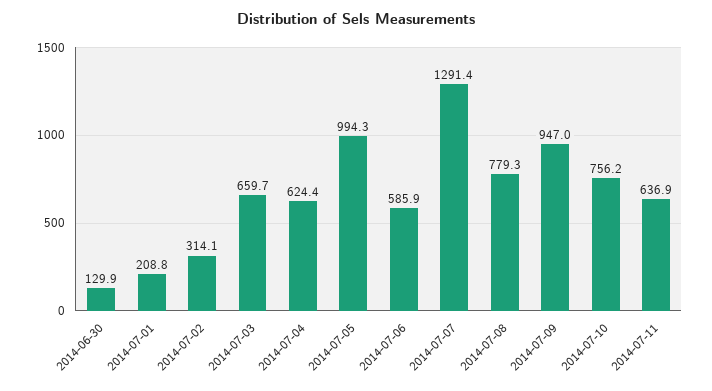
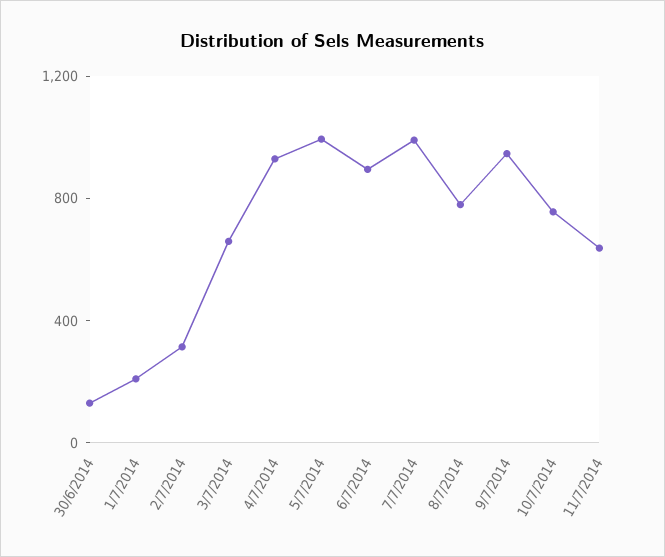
  {
    "2014-06-30": 129.9,
    "2014-07-01": 208.8,
    "2014-07-02": 314.1,
    "2014-07-03": 659.7,
-   "2014-07-04": 624.4,
+   "2014-07-04": 900,
    "2014-07-05": 994.3,
-   "2014-07-06": 585.9,
+   "2014-07-06": 900,
-   "2014-07-07": 1291.4,
+   "2014-07-07": 1000,
    "2014-07-08": 779.3,
    "2014-07-09": 947,
    "2014-07-10": 756.2,
    "2014-07-11": 636.9
  }

